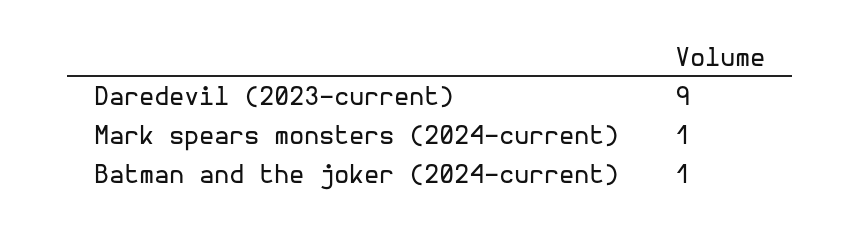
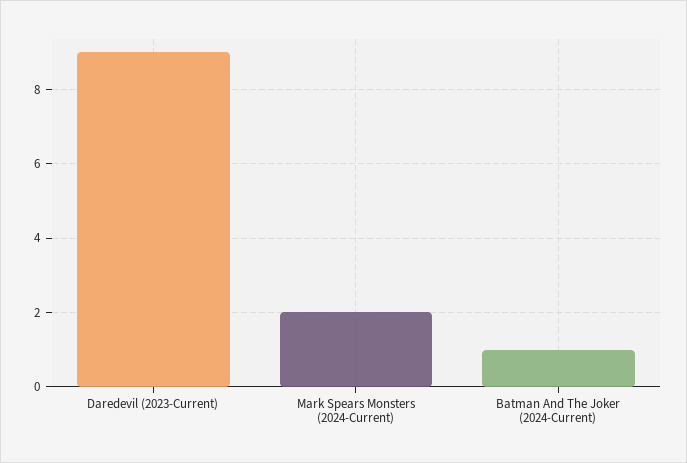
  {
    "Daredevil (2023-current)": 9,
-   "Mark spears monsters (2024-current)": 1,
+   "Mark spears monsters (2024-current)": 2,
    "Batman and the joker (2024-current)": 1
  }

